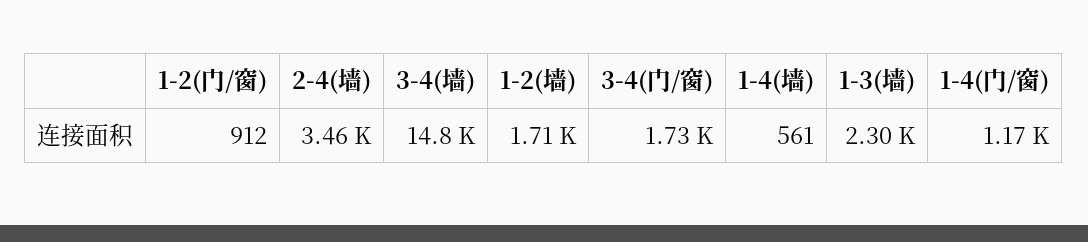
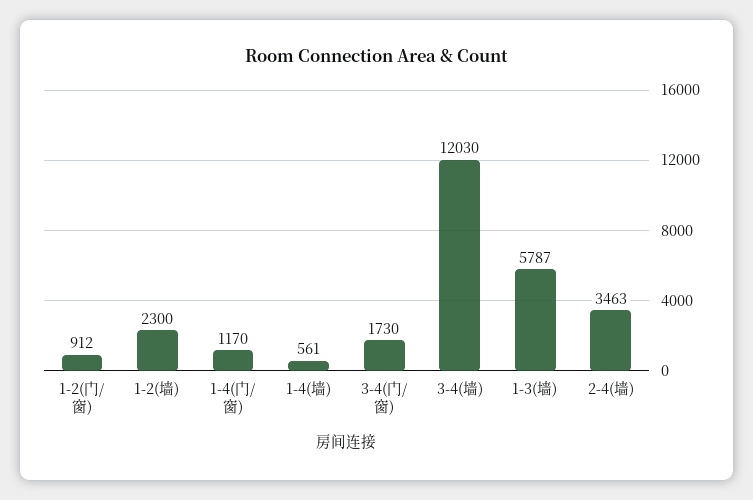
  {
    "1-2(门/窗)": 912,
    "2-4(墙)": 3463,
-   "3-4(墙)": 14800,
+   "3-4(墙)": 12030,
-   "1-2(墙)": 1710,
+   "1-2(墙)": 2300,
    "3-4(门/窗)": 1730,
    "1-4(墙)": 561,
-   "1-3(墙)": 2300,
+   "1-3(墙)": 5787,
    "1-4(门/窗)": 1170
  }

